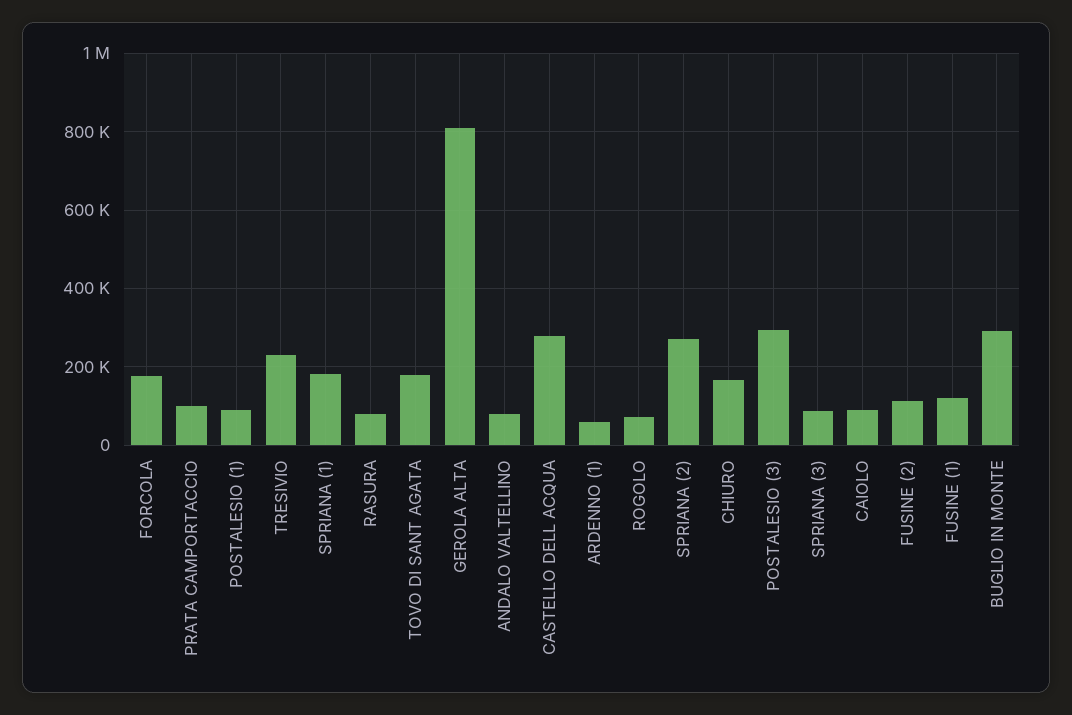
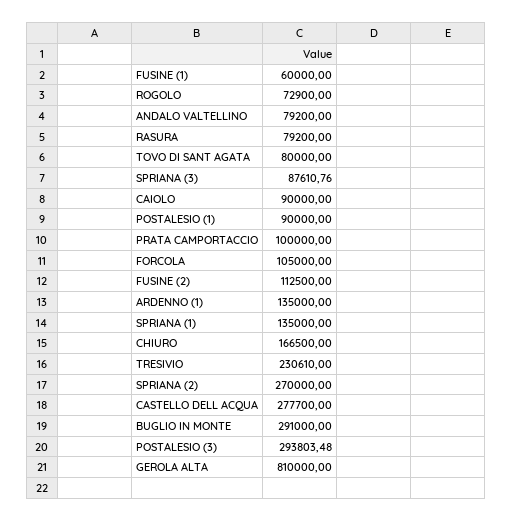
  {
-   "FORCOLA": 180000,
+   "FORCOLA": 105000,
    "PRATA CAMPORTACCIO": 100000,
    "POSTALESIO (1)": 90000,
    "TRESIVIO": 230610,
-   "SPRIANA (1)": 180000,
+   "SPRIANA (1)": 135000,
    "RASURA": 79200,
-   "TOVO DI SANT AGATA": 180000,
+   "TOVO DI SANT AGATA": 80000,
    "GEROLA ALTA": 810000,
    "ANDALO VALTELLINO": 79200,
    "CASTELLO DELL ACQUA": 277700,
-   "ARDENNO (1)": 60000,
+   "ARDENNO (1)": 135000,
    "ROGOLO": 72900,
    "SPRIANA (2)": 270000,
    "CHIURO": 166500,
    "POSTALESIO (3)": 293803.48,
    "SPRIANA (3)": 87610.76,
    "CAIOLO": 90000,
    "FUSINE (2)": 112500,
-   "FUSINE (1)": 120000,
+   "FUSINE (1)": 60000,
    "BUGLIO IN MONTE": 291000
  }

